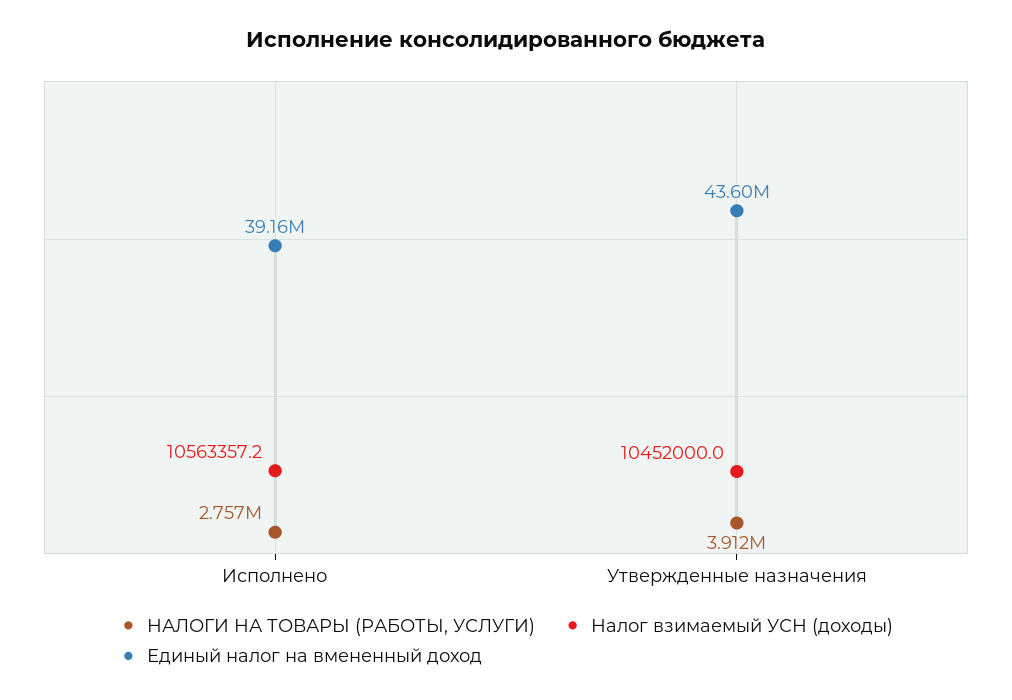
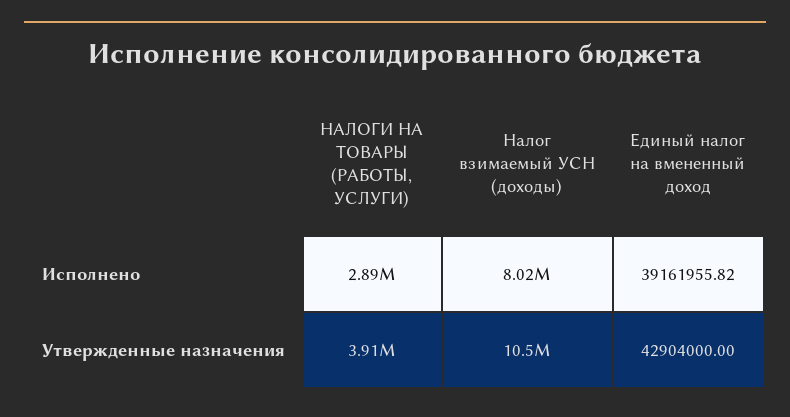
  {
    "НАЛОГИ НА ТОВАРЫ (РАБОТЫ, УСЛУГИ)": {
-     "Исполнено": 2757000,
+     "Исполнено": 2890000,
      "Утвержденные назначения": 3912000
    },
    "Налог взимаемый УСН (доходы)": {
-     "Исполнено": 10563357.2,
+     "Исполнено": 8020000,
      "Утвержденные назначения": 10452000
    },
    "Единый налог на вмененный доход": {
      "Исполнено": 39161955.82,
-     "Утвержденные назначения": 43600000
+     "Утвержденные назначения": 42904000
    }
  }

